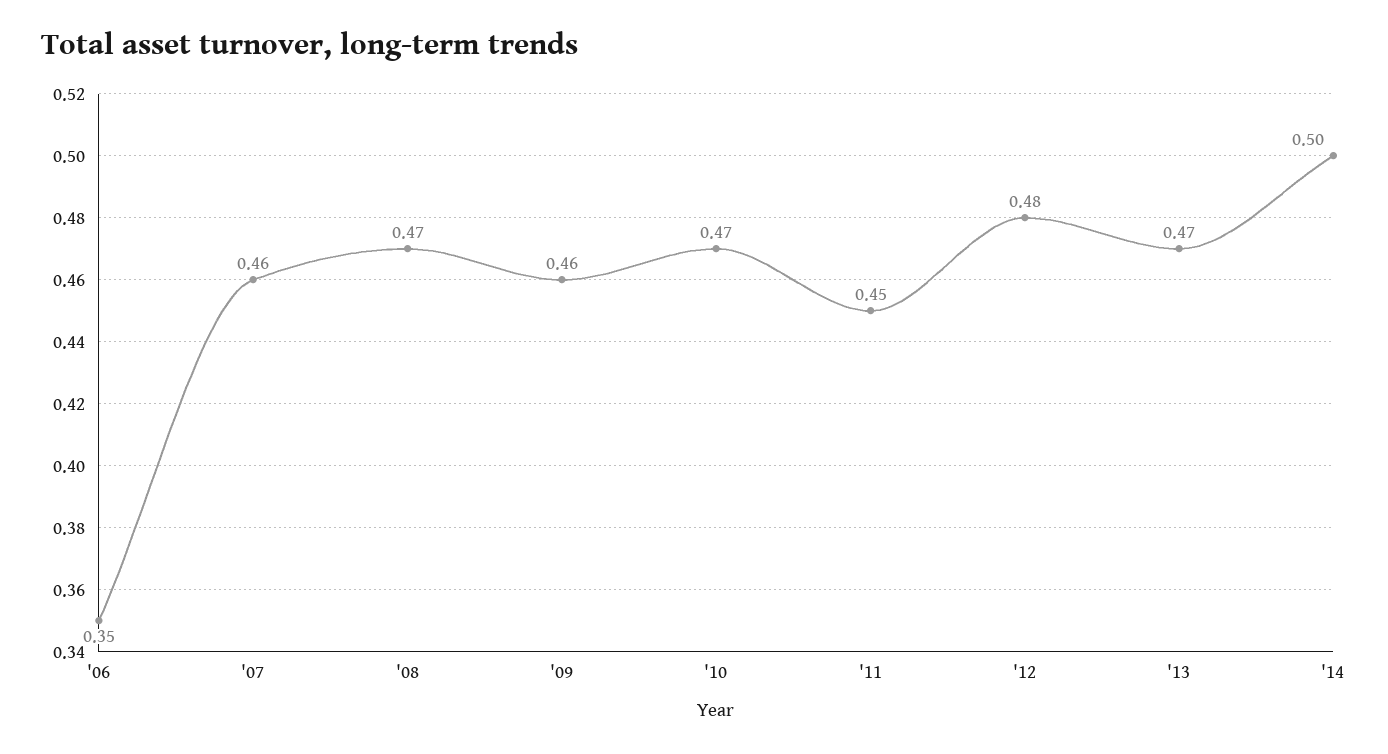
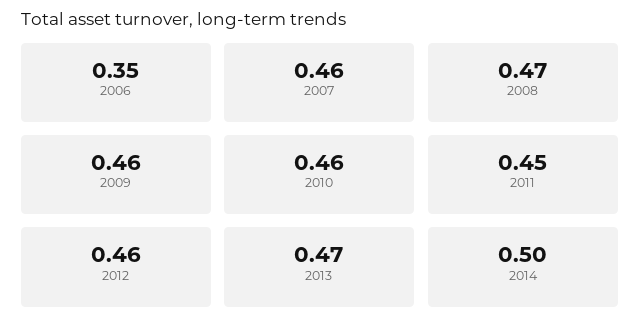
  {
    "'06": 0.35,
    "'07": 0.46,
    "'08": 0.47,
    "'09": 0.46,
-   "'10": 0.47,
+   "'10": 0.46,
    "'11": 0.45,
-   "'12": 0.48,
+   "'12": 0.46,
    "'13": 0.47,
    "'14": 0.5
  }

